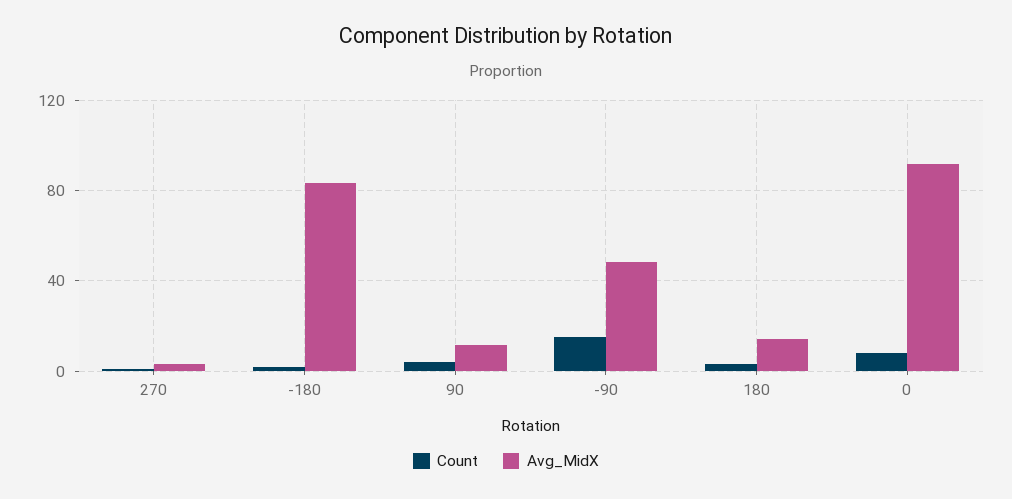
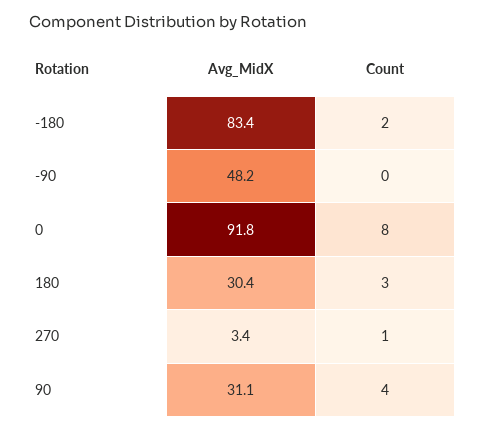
  {
    "Count": {
      "270": 1,
      "-180": 2,
      "90": 4,
-     "-90": 15,
+     "-90": 0,
      "180": 3,
      "0": 8
    },
    "Avg_MidX": {
      "270": 3.4,
      "-180": 83.4,
-     "90": 10,
+     "90": 31.1,
      "-90": 48.2,
-     "180": 15,
+     "180": 30.4,
      "0": 91.8
    }
  }

